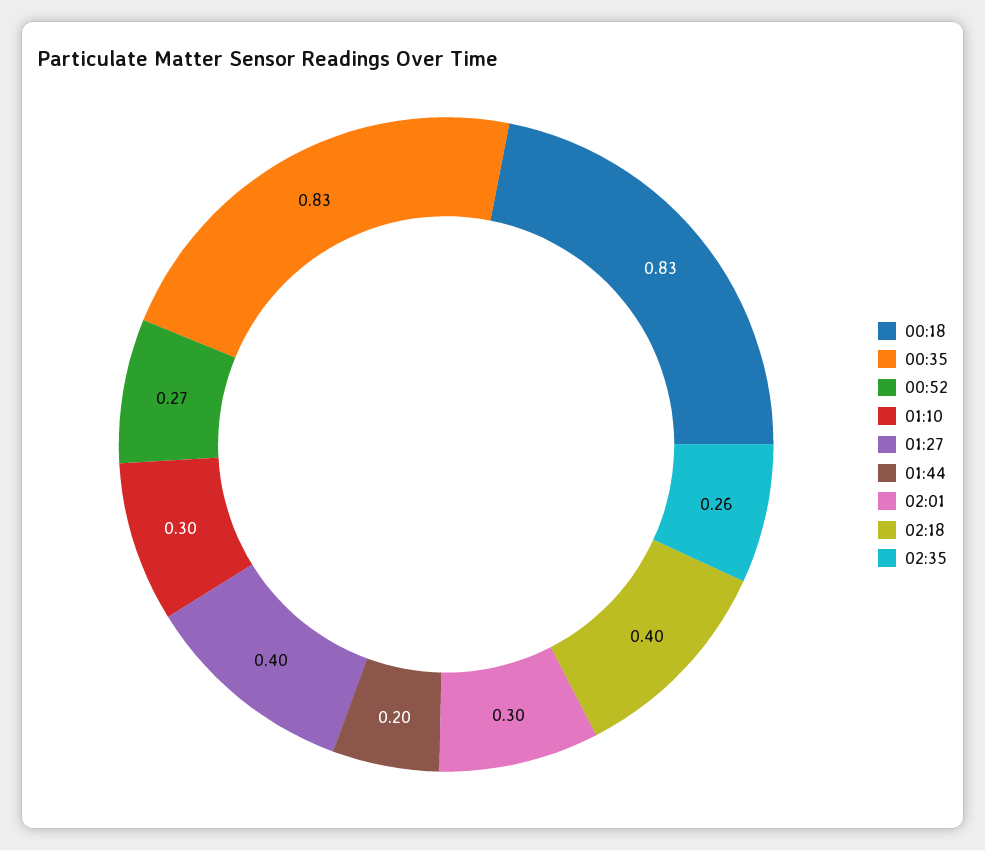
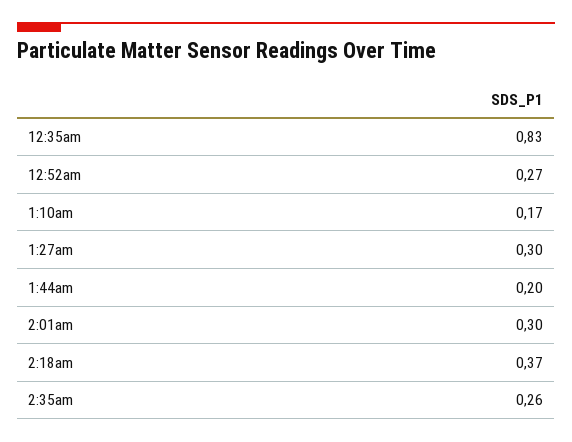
  {
-   "00:18": 0.83,
    "00:35": 0.83,
    "00:52": 0.27,
-   "01:10": 0.3,
+   "01:10": 0.17,
-   "01:27": 0.4,
+   "01:27": 0.3,
    "01:44": 0.2,
    "02:01": 0.3,
-   "02:18": 0.4,
+   "02:18": 0.37,
    "02:35": 0.26
  }

